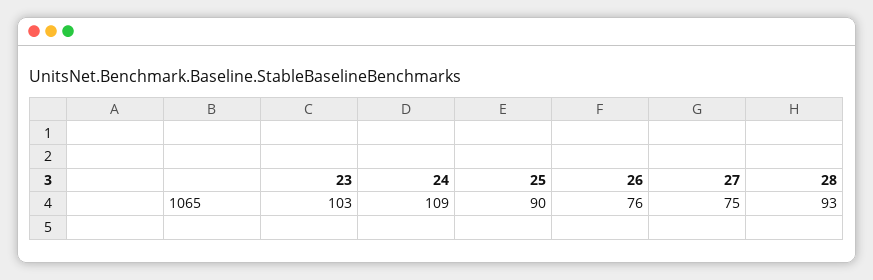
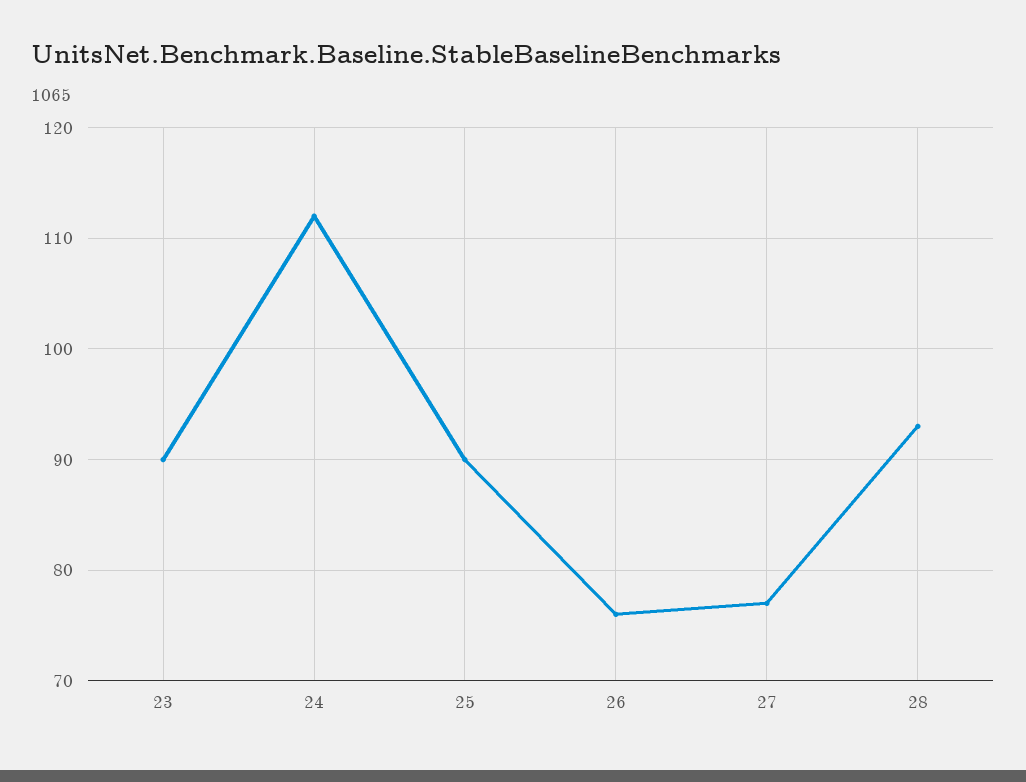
  {
-   "23": 103,
+   "23": 90,
-   "24": 109,
+   "24": 112,
    "25": 90,
    "26": 76,
-   "27": 75,
+   "27": 77,
    "28": 93
  }

